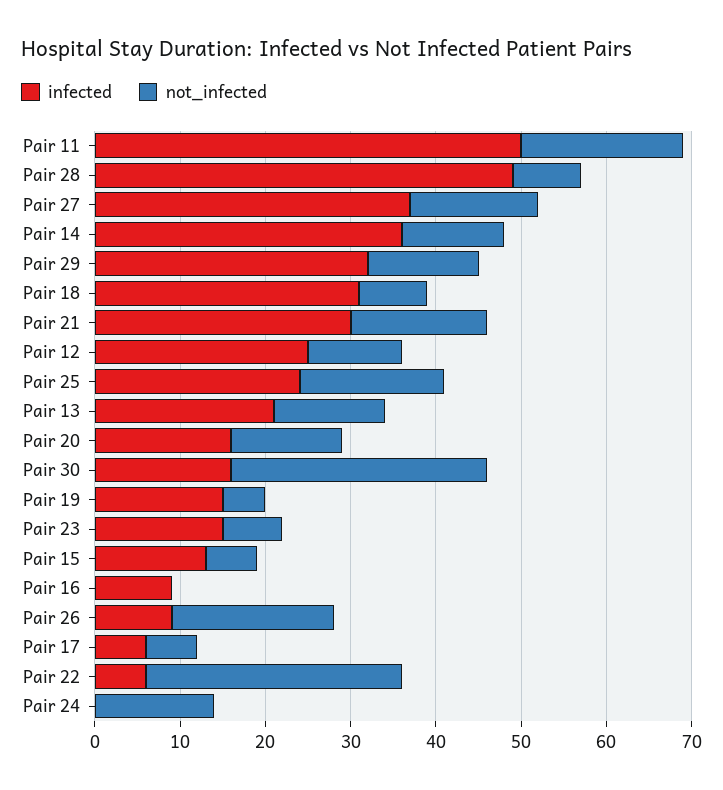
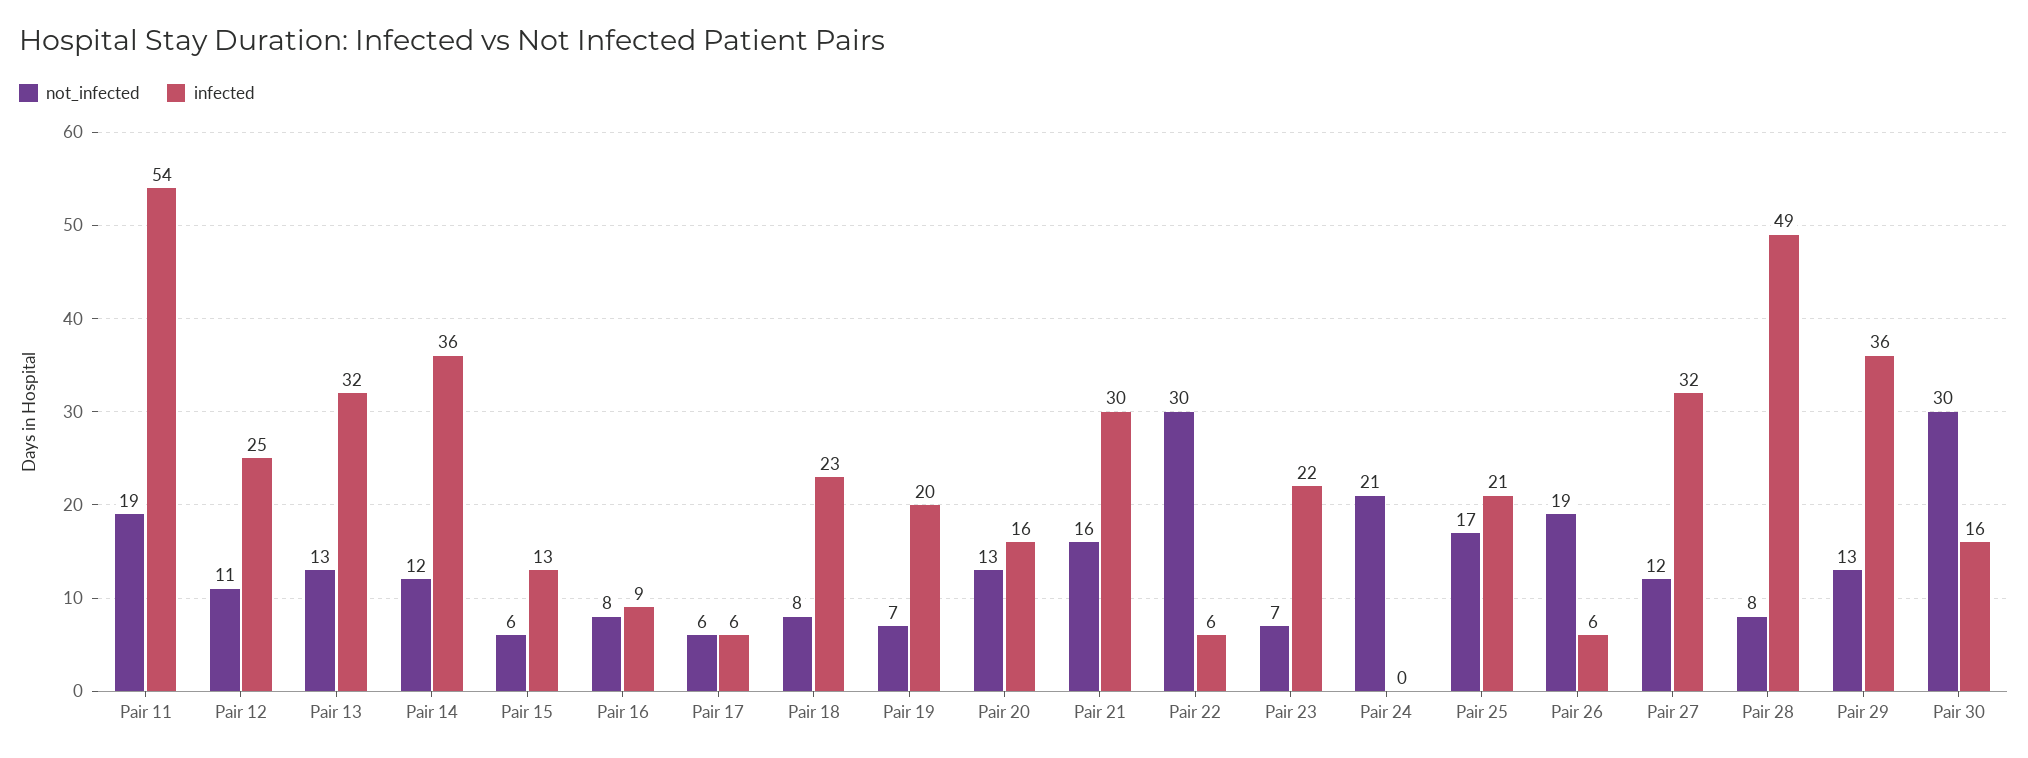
  {
    "infected": {
-     "Pair 11": 50,
+     "Pair 11": 54,
      "Pair 28": 49,
-     "Pair 27": 37,
+     "Pair 27": 32,
      "Pair 14": 36,
-     "Pair 29": 32,
+     "Pair 29": 36,
-     "Pair 18": 31,
+     "Pair 18": 23,
      "Pair 21": 30,
      "Pair 12": 25,
-     "Pair 25": 24,
+     "Pair 25": 21,
-     "Pair 13": 21,
+     "Pair 13": 32,
      "Pair 20": 16,
      "Pair 30": 16,
-     "Pair 19": 15,
+     "Pair 19": 20,
-     "Pair 23": 15,
+     "Pair 23": 22,
      "Pair 15": 13,
      "Pair 16": 9,
-     "Pair 26": 9,
+     "Pair 26": 6,
      "Pair 17": 6,
      "Pair 22": 6,
      "Pair 24": 0
    },
    "not_infected": {
      "Pair 11": 19,
      "Pair 28": 8,
-     "Pair 27": 15,
+     "Pair 27": 12,
      "Pair 14": 12,
      "Pair 29": 13,
      "Pair 18": 8,
      "Pair 21": 16,
      "Pair 12": 11,
      "Pair 25": 17,
      "Pair 13": 13,
      "Pair 20": 13,
      "Pair 30": 30,
-     "Pair 19": 5,
+     "Pair 19": 7,
      "Pair 23": 7,
      "Pair 15": 6,
-     "Pair 16": 0,
+     "Pair 16": 8,
      "Pair 26": 19,
      "Pair 17": 6,
      "Pair 22": 30,
-     "Pair 24": 14
+     "Pair 24": 21
    }
  }

